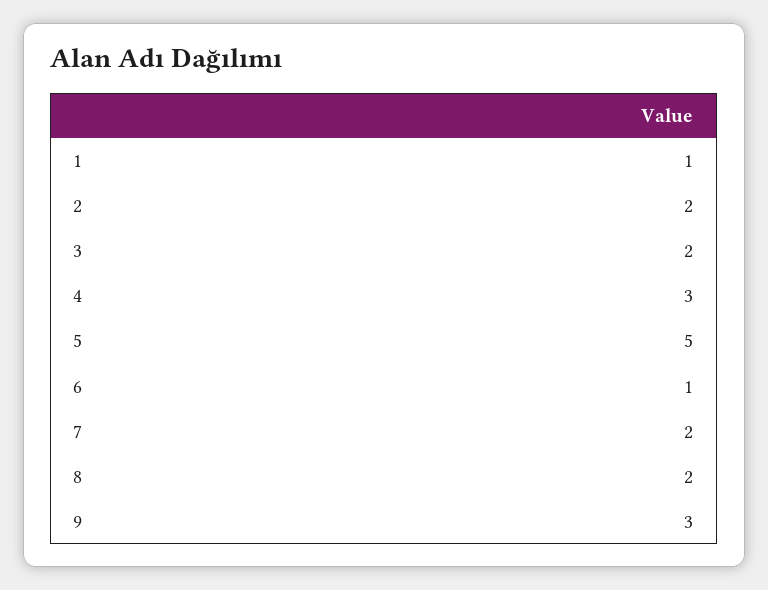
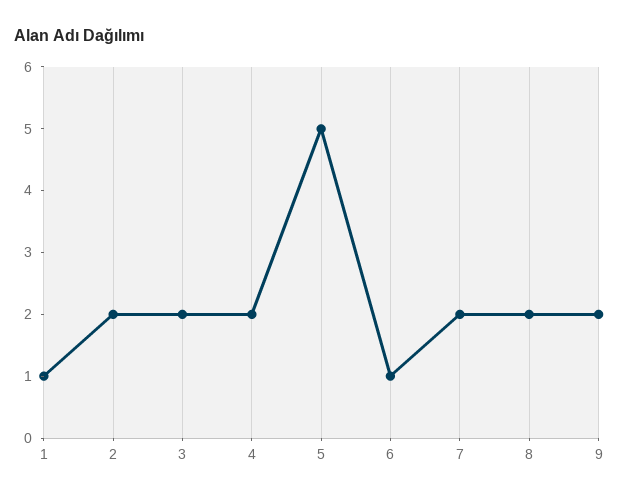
  {
    "1": 1,
    "2": 2,
    "3": 2,
-   "4": 3,
+   "4": 2,
    "5": 5,
    "6": 1,
    "7": 2,
    "8": 2,
-   "9": 3
+   "9": 2
  }

